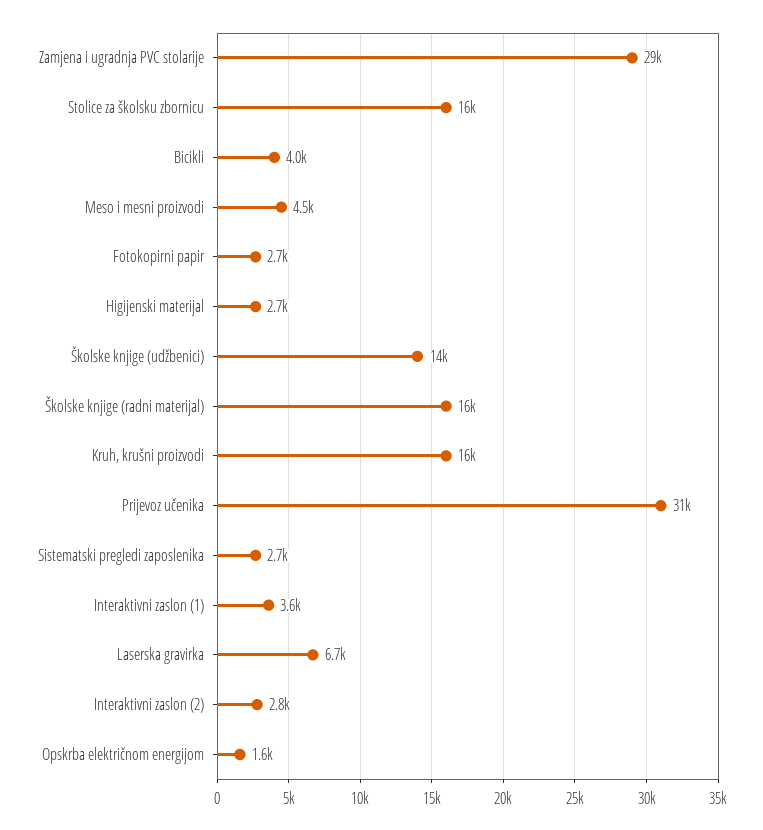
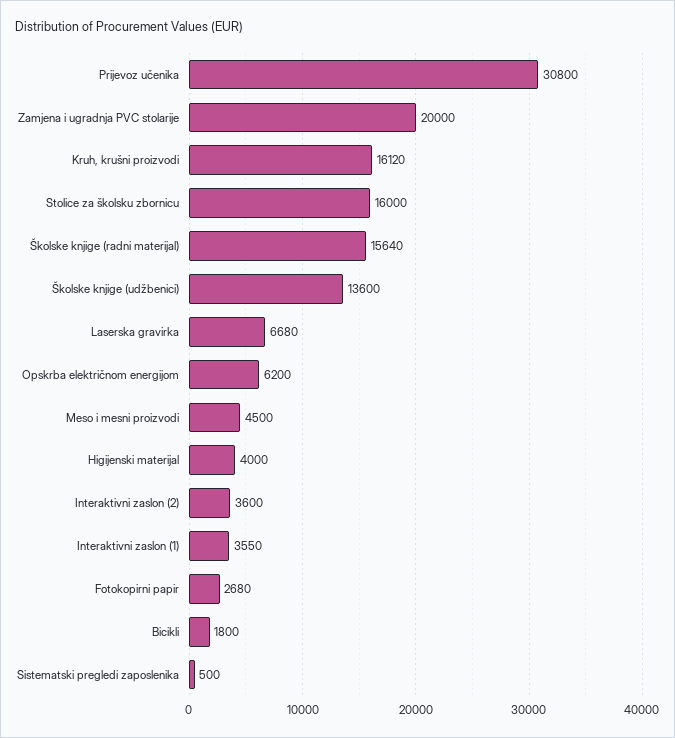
  {
-   "Zamjena i ugradnja PVC stolarije": 29000,
+   "Zamjena i ugradnja PVC stolarije": 20000,
    "Stolice za školsku zbornicu": 16000,
-   "Bicikli": 4000,
+   "Bicikli": 1800,
    "Meso i mesni proizvodi": 4500,
    "Fotokopirni papir": 2680,
-   "Higijenski materijal": 2700,
+   "Higijenski materijal": 4000,
    "Školske knjige (udžbenici)": 13600,
    "Školske knjige (radni materijal)": 15640,
    "Kruh, krušni proizvodi": 16120,
    "Prijevoz učenika": 30800,
-   "Sistematski pregledi zaposlenika": 2700,
+   "Sistematski pregledi zaposlenika": 500,
    "Interaktivni zaslon (1)": 3550,
    "Laserska gravirka": 6680,
-   "Interaktivni zaslon (2)": 2800,
+   "Interaktivni zaslon (2)": 3600,
-   "Opskrba električnom energijom": 1600
+   "Opskrba električnom energijom": 6200
  }

